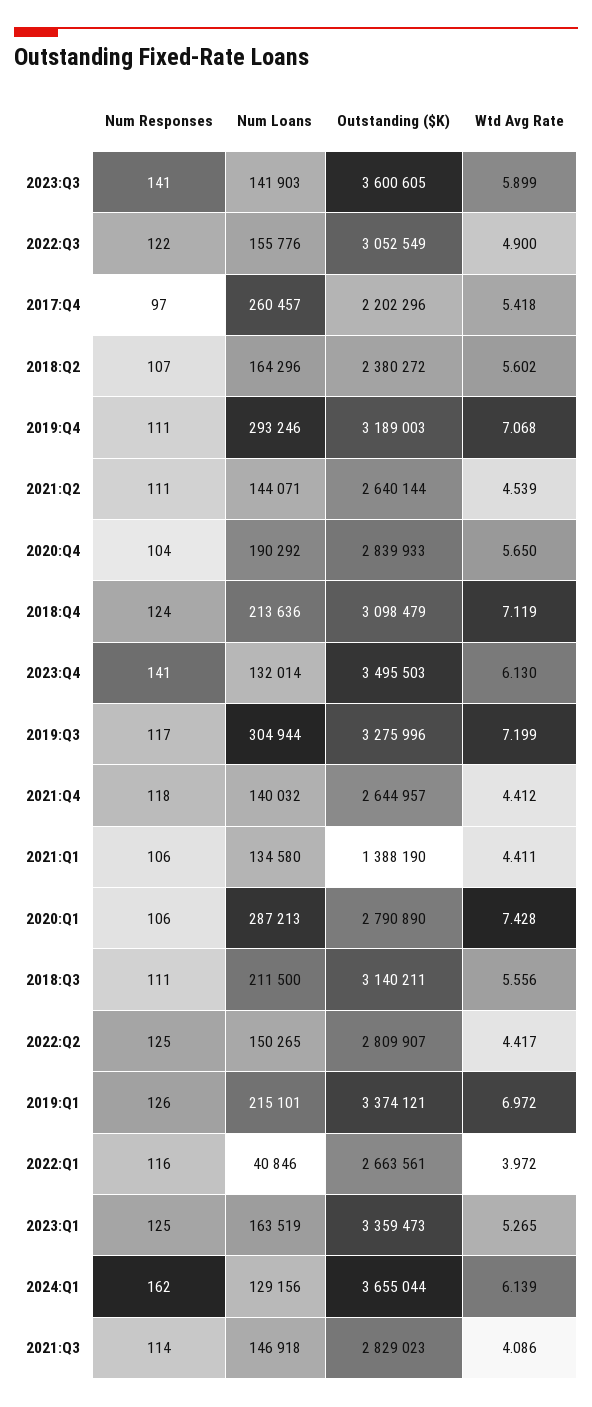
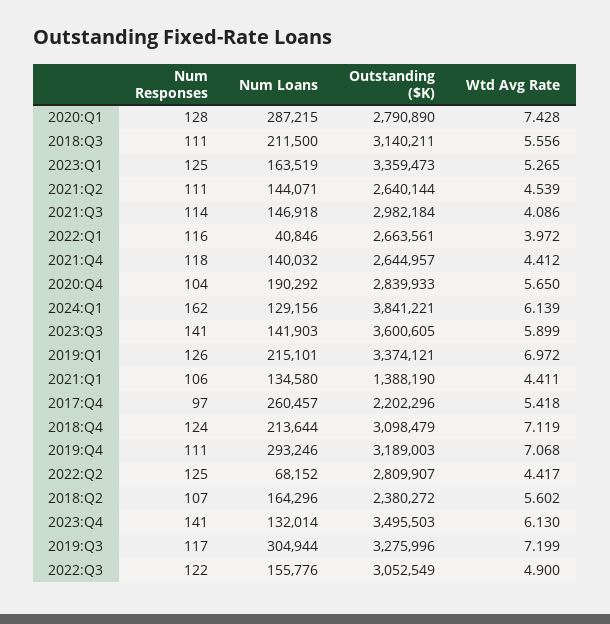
  {
    "Num Responses": {
      "2023:Q3": 141,
      "2022:Q3": 122,
      "2017:Q4": 97,
      "2018:Q2": 107,
      "2019:Q4": 111,
      "2021:Q2": 111,
      "2020:Q4": 104,
      "2018:Q4": 124,
      "2023:Q4": 141,
      "2019:Q3": 117,
      "2021:Q4": 118,
      "2021:Q1": 106,
-     "2020:Q1": 106,
+     "2020:Q1": 128,
      "2018:Q3": 111,
      "2022:Q2": 125,
      "2019:Q1": 126,
      "2022:Q1": 116,
      "2023:Q1": 125,
      "2024:Q1": 162,
      "2021:Q3": 114
    },
    "Num Loans": {
      "2023:Q3": 141903,
      "2022:Q3": 155776,
      "2017:Q4": 260457,
      "2018:Q2": 164296,
      "2019:Q4": 293246,
      "2021:Q2": 144071,
      "2020:Q4": 190292,
-     "2018:Q4": 213636,
+     "2018:Q4": 213644,
      "2023:Q4": 132014,
      "2019:Q3": 304944,
      "2021:Q4": 140032,
      "2021:Q1": 134580,
-     "2020:Q1": 287213,
+     "2020:Q1": 287215,
      "2018:Q3": 211500,
-     "2022:Q2": 150265,
+     "2022:Q2": 68152,
      "2019:Q1": 215101,
      "2022:Q1": 40846,
      "2023:Q1": 163519,
      "2024:Q1": 129156,
      "2021:Q3": 146918
    },
    "Outstanding ($K)": {
      "2023:Q3": 3600605,
      "2022:Q3": 3052549,
      "2017:Q4": 2202296,
      "2018:Q2": 2380272,
      "2019:Q4": 3189003,
      "2021:Q2": 2640144,
      "2020:Q4": 2839933,
      "2018:Q4": 3098479,
      "2023:Q4": 3495503,
      "2019:Q3": 3275996,
      "2021:Q4": 2644957,
      "2021:Q1": 1388190,
      "2020:Q1": 2790890,
      "2018:Q3": 3140211,
      "2022:Q2": 2809907,
      "2019:Q1": 3374121,
      "2022:Q1": 2663561,
      "2023:Q1": 3359473,
-     "2024:Q1": 3655044,
+     "2024:Q1": 3841221,
-     "2021:Q3": 2829023
+     "2021:Q3": 2982184
    },
    "Wtd Avg Rate": {
      "2023:Q3": 5.899,
      "2022:Q3": 4.9,
      "2017:Q4": 5.418,
      "2018:Q2": 5.602,
      "2019:Q4": 7.068,
      "2021:Q2": 4.539,
      "2020:Q4": 5.65,
      "2018:Q4": 7.119,
      "2023:Q4": 6.13,
      "2019:Q3": 7.199,
      "2021:Q4": 4.412,
      "2021:Q1": 4.411,
      "2020:Q1": 7.428,
      "2018:Q3": 5.556,
      "2022:Q2": 4.417,
      "2019:Q1": 6.972,
      "2022:Q1": 3.972,
      "2023:Q1": 5.265,
      "2024:Q1": 6.139,
      "2021:Q3": 4.086
    }
  }

